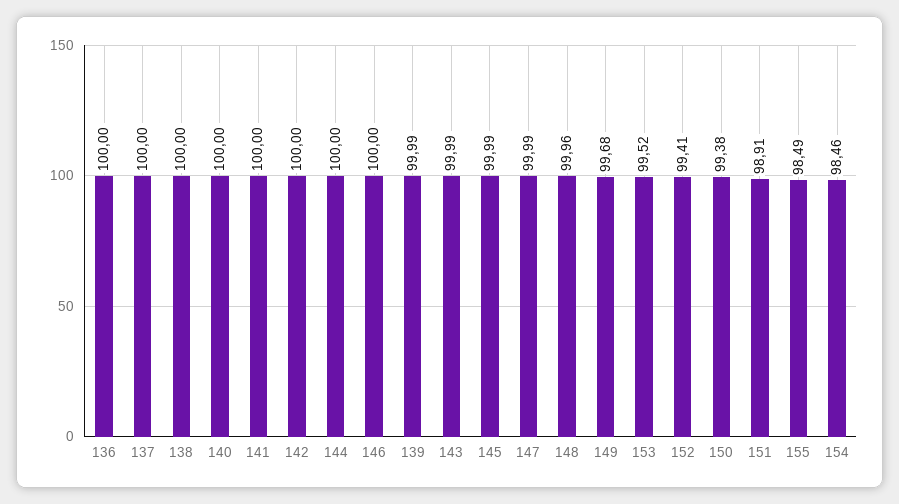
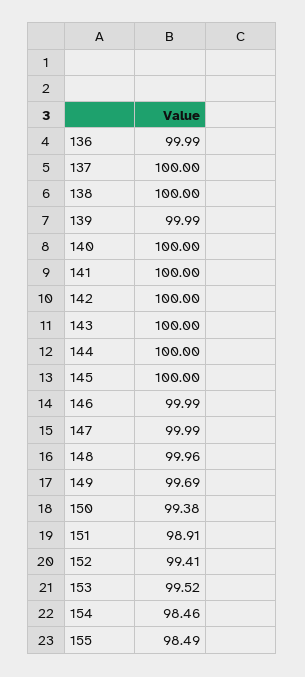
  {
-   "136": 100,
+   "136": 99.99,
    "137": 100,
    "138": 100,
    "140": 100,
    "141": 100,
    "142": 100,
    "144": 100,
-   "146": 100,
+   "146": 99.99,
    "139": 99.99,
-   "143": 99.99,
+   "143": 100,
-   "145": 99.99,
+   "145": 100,
    "147": 99.99,
    "148": 99.96,
-   "149": 99.68,
+   "149": 99.69,
    "153": 99.52,
    "152": 99.41,
    "150": 99.38,
    "151": 98.91,
    "155": 98.49,
    "154": 98.46
  }

